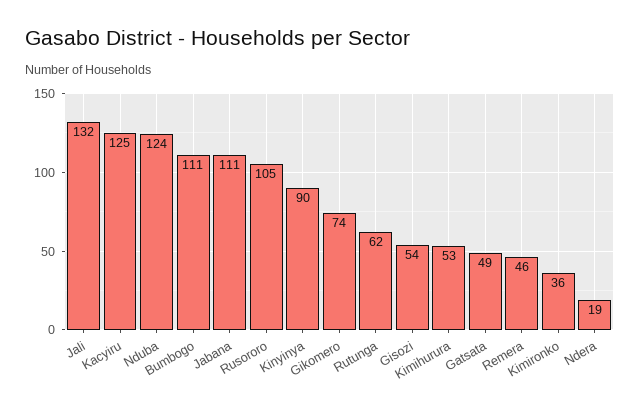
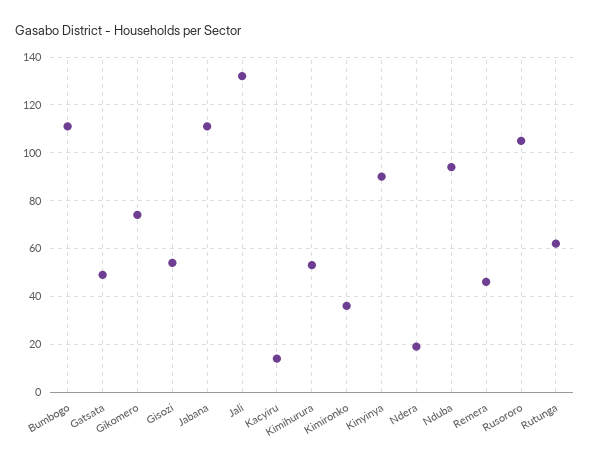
  {
    "Jali": 132,
-   "Kacyiru": 125,
+   "Kacyiru": 15,
-   "Nduba": 124,
+   "Nduba": 95,
    "Bumbogo": 111,
    "Jabana": 111,
    "Rusororo": 105,
    "Kinyinya": 90,
    "Gikomero": 74,
    "Rutunga": 62,
    "Gisozi": 54,
    "Kimihurura": 53,
    "Gatsata": 49,
    "Remera": 46,
    "Kimironko": 36,
    "Ndera": 19
  }

